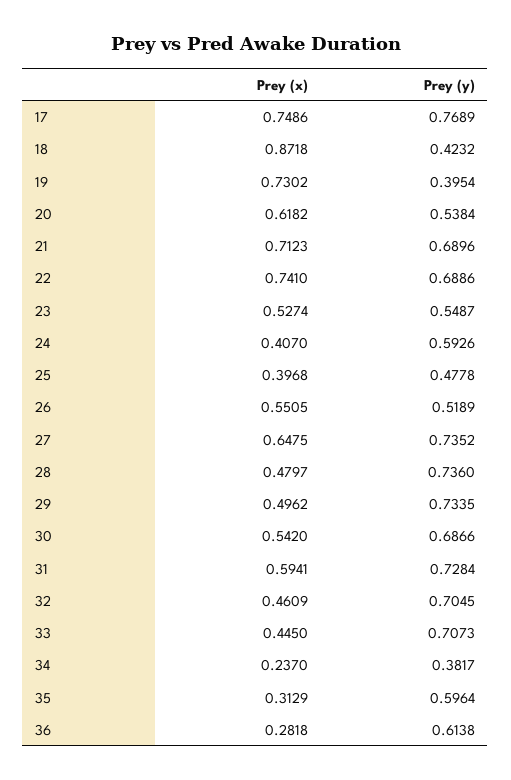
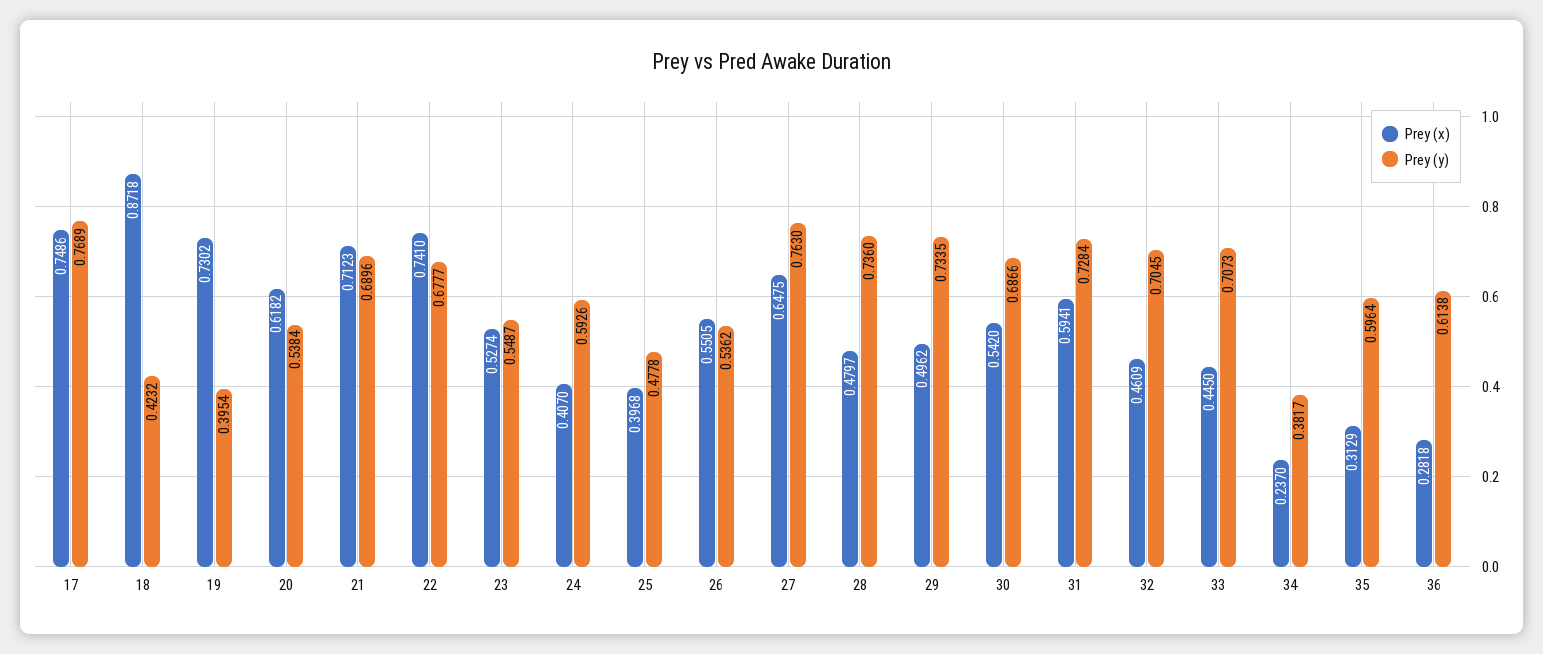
  {
    "Prey (x)": {
      "17": 0.7486,
      "18": 0.8718,
      "19": 0.7302,
      "20": 0.6182,
      "21": 0.7123,
      "22": 0.741,
      "23": 0.5274,
      "24": 0.407,
      "25": 0.3968,
      "26": 0.5505,
      "27": 0.6475,
      "28": 0.4797,
      "29": 0.4962,
      "30": 0.542,
      "31": 0.5941,
      "32": 0.4609,
      "33": 0.445,
      "34": 0.237,
      "35": 0.3129,
      "36": 0.2818
    },
    "Prey (y)": {
      "17": 0.7689,
      "18": 0.4232,
      "19": 0.3954,
      "20": 0.5384,
      "21": 0.6896,
-     "22": 0.6886,
+     "22": 0.6777,
      "23": 0.5487,
      "24": 0.5926,
      "25": 0.4778,
-     "26": 0.5189,
+     "26": 0.5362,
-     "27": 0.7352,
+     "27": 0.763,
      "28": 0.736,
      "29": 0.7335,
      "30": 0.6866,
      "31": 0.7284,
      "32": 0.7045,
      "33": 0.7073,
      "34": 0.3817,
      "35": 0.5964,
      "36": 0.6138
    }
  }

